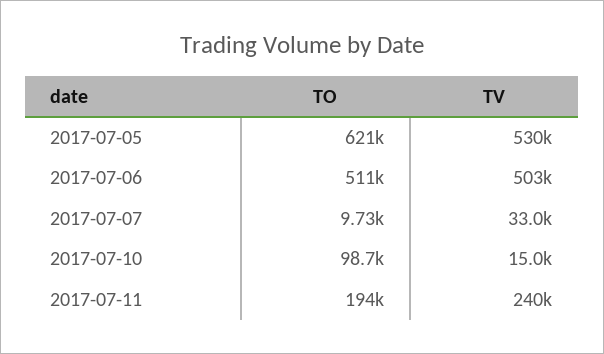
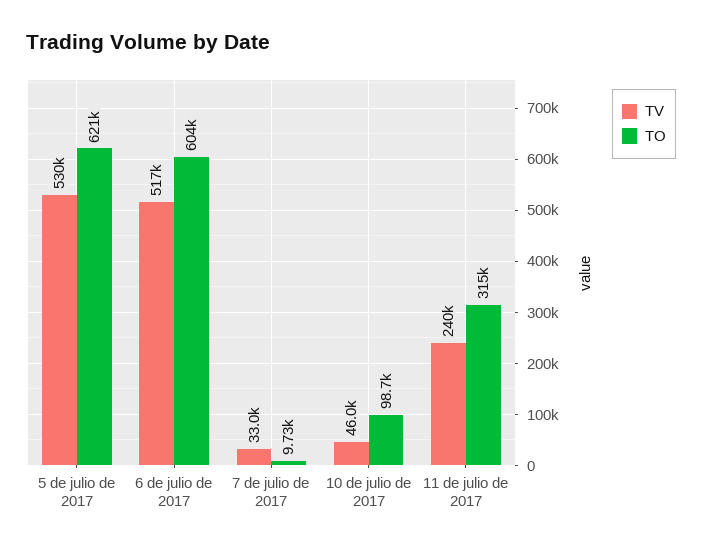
  {
    "TO": {
      "2017-07-05": 621000,
-     "2017-07-06": 511000,
+     "2017-07-06": 604000,
      "2017-07-07": 9730,
      "2017-07-10": 98700,
-     "2017-07-11": 194000
+     "2017-07-11": 315000
    },
    "TV": {
      "2017-07-05": 530000,
-     "2017-07-06": 503000,
+     "2017-07-06": 517000,
      "2017-07-07": 33000,
-     "2017-07-10": 15000,
+     "2017-07-10": 46000,
      "2017-07-11": 240000
    }
  }

